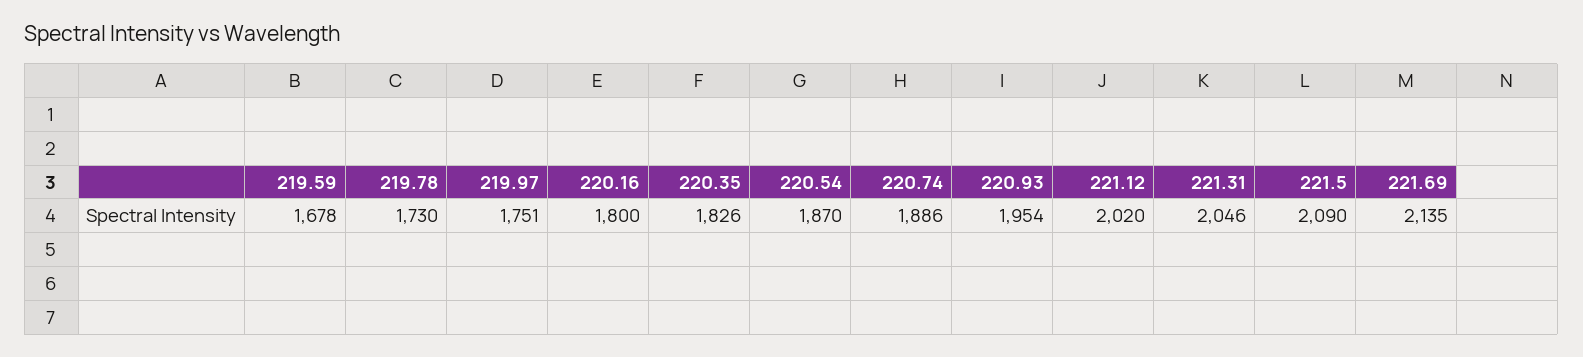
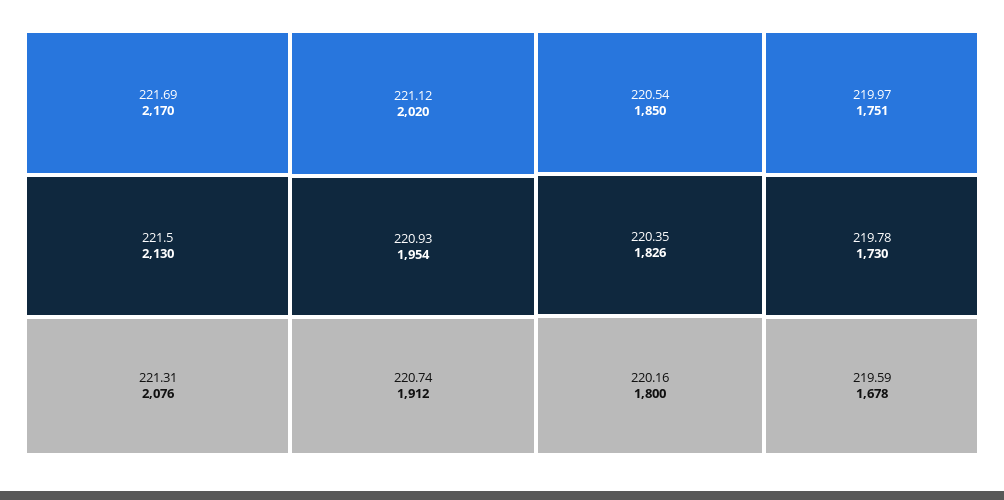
  {
    "219.59": 1678,
    "219.78": 1730,
    "219.97": 1751,
    "220.16": 1800,
    "220.35": 1826,
-   "220.54": 1870,
+   "220.54": 1850,
-   "220.74": 1886,
+   "220.74": 1912,
    "220.93": 1954,
    "221.12": 2020,
-   "221.31": 2046,
+   "221.31": 2076,
-   "221.5": 2090,
+   "221.5": 2130,
-   "221.69": 2135
+   "221.69": 2170
  }

